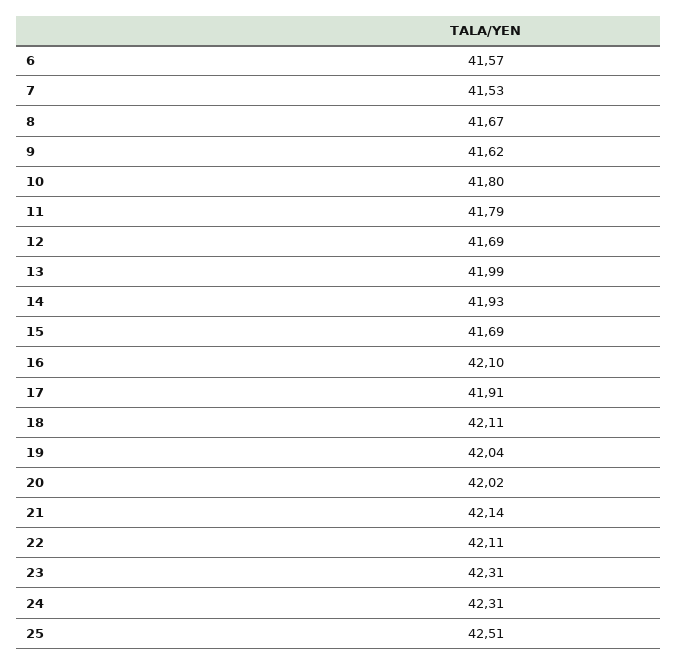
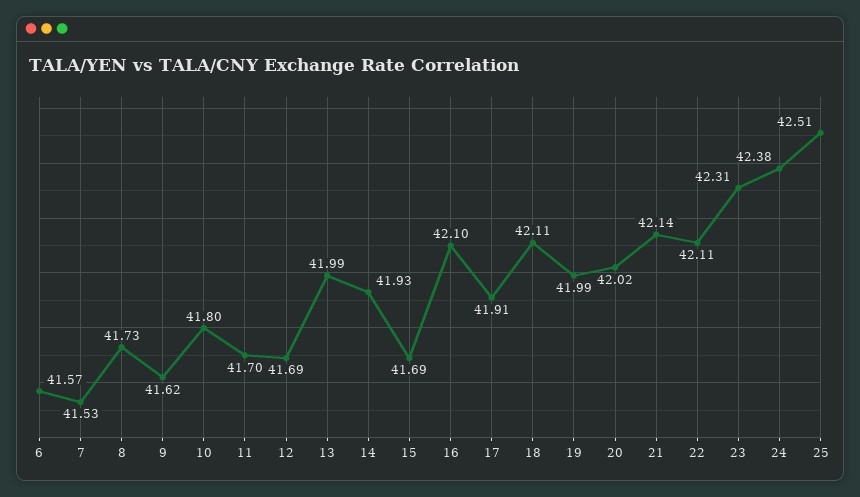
  {
    "6": 41.57,
    "7": 41.53,
-   "8": 41.67,
+   "8": 41.73,
    "9": 41.62,
    "10": 41.8,
-   "11": 41.79,
+   "11": 41.7,
    "12": 41.69,
    "13": 41.99,
    "14": 41.93,
    "15": 41.69,
    "16": 42.1,
    "17": 41.91,
    "18": 42.11,
-   "19": 42.04,
+   "19": 41.99,
    "20": 42.02,
    "21": 42.14,
    "22": 42.11,
    "23": 42.31,
-   "24": 42.31,
+   "24": 42.38,
    "25": 42.51
  }

